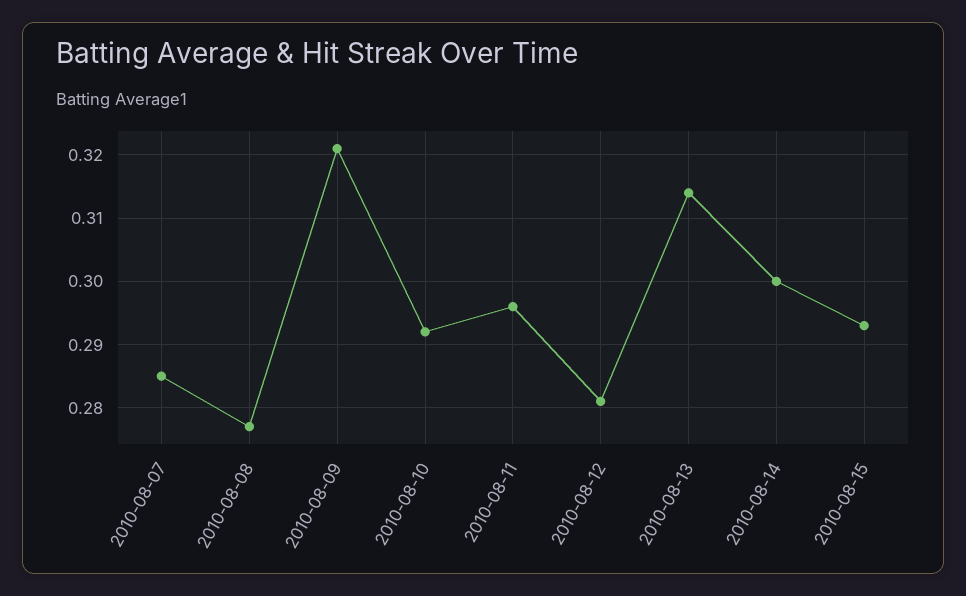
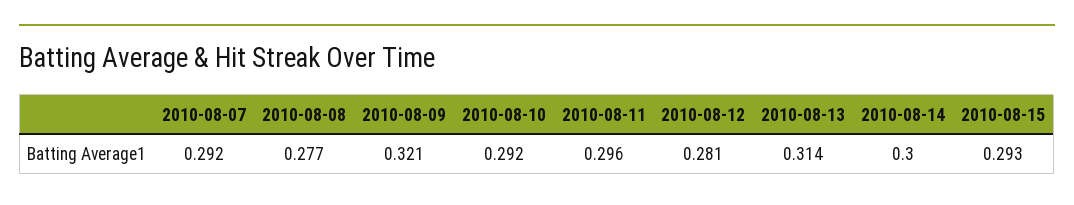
  {
-   "2010-08-07": 0.285,
+   "2010-08-07": 0.292,
    "2010-08-08": 0.277,
    "2010-08-09": 0.321,
    "2010-08-10": 0.292,
    "2010-08-11": 0.296,
    "2010-08-12": 0.281,
    "2010-08-13": 0.314,
    "2010-08-14": 0.3,
    "2010-08-15": 0.293
  }

